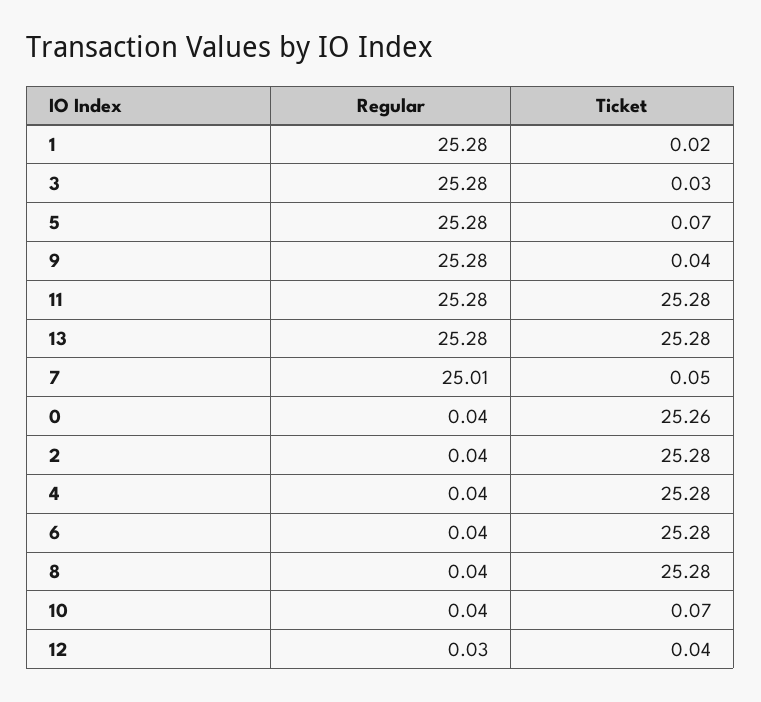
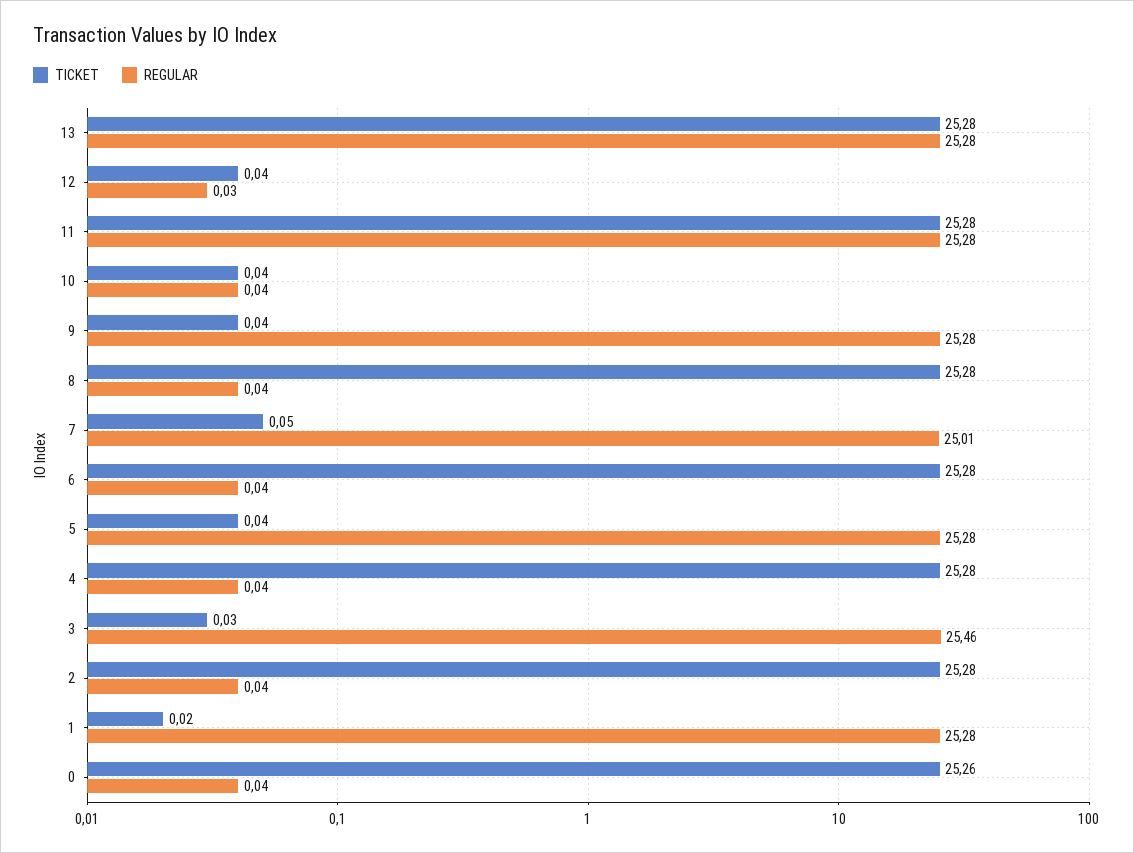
  {
    "Regular": {
      "1": 25.28,
-     "3": 25.28,
+     "3": 25.46,
      "5": 25.28,
      "9": 25.28,
      "11": 25.28,
      "13": 25.28,
      "7": 25.01,
      "0": 0.04,
      "2": 0.04,
      "4": 0.04,
      "6": 0.04,
      "8": 0.04,
      "10": 0.04,
      "12": 0.03
    },
    "Ticket": {
      "1": 0.02,
      "3": 0.03,
-     "5": 0.07,
+     "5": 0.04,
      "9": 0.04,
      "11": 25.28,
      "13": 25.28,
      "7": 0.05,
      "0": 25.26,
      "2": 25.28,
      "4": 25.28,
      "6": 25.28,
      "8": 25.28,
-     "10": 0.07,
+     "10": 0.04,
      "12": 0.04
    }
  }

